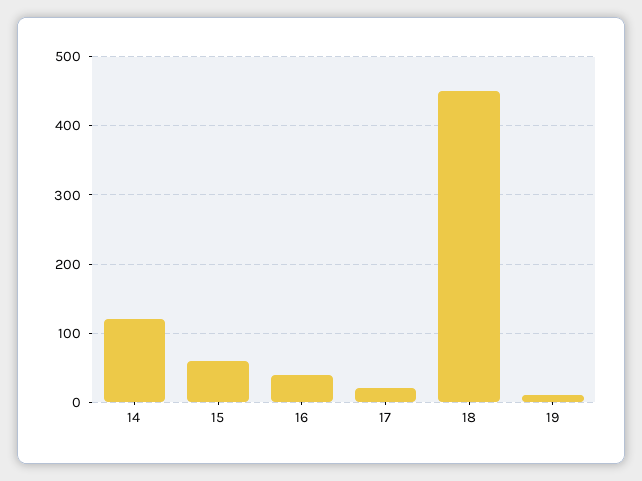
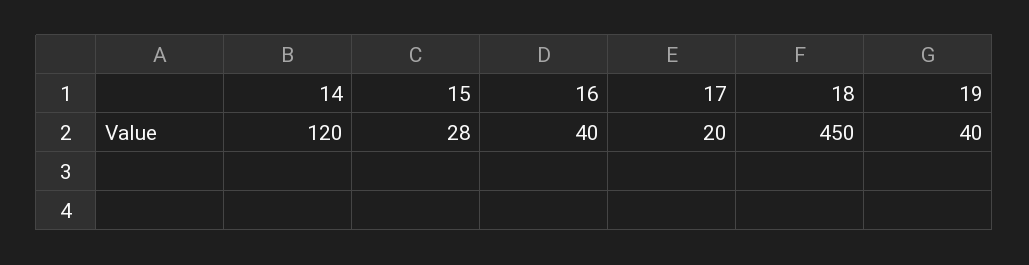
  {
    "14": 120,
-   "15": 60,
+   "15": 28,
    "16": 40,
    "17": 20,
    "18": 450,
-   "19": 10
+   "19": 40
  }

